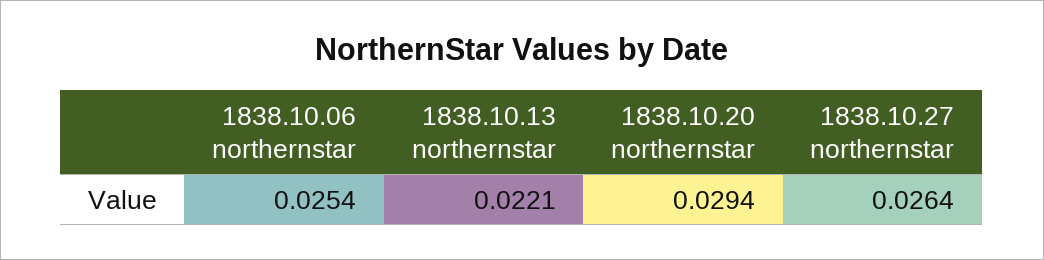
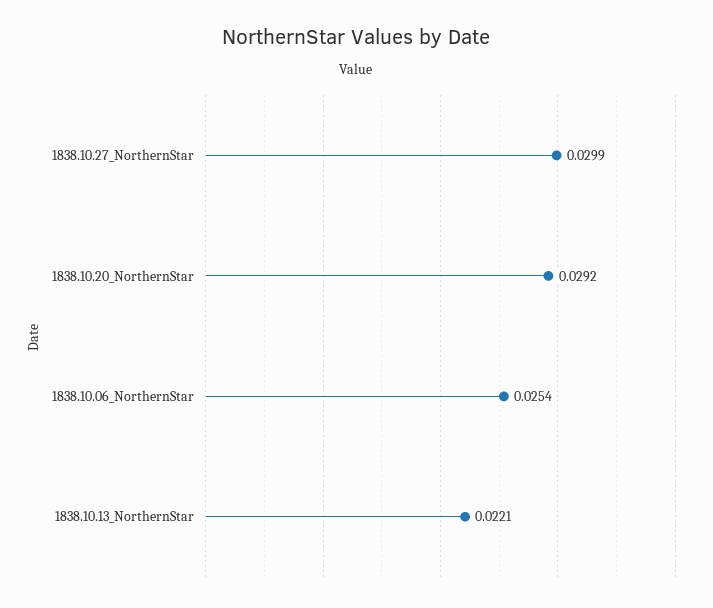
  {
    "1838.10.06 northernstar": 0.0254,
    "1838.10.13 northernstar": 0.0221,
-   "1838.10.20 northernstar": 0.0294,
+   "1838.10.20 northernstar": 0.0292,
-   "1838.10.27 northernstar": 0.0264
+   "1838.10.27 northernstar": 0.0299
  }

